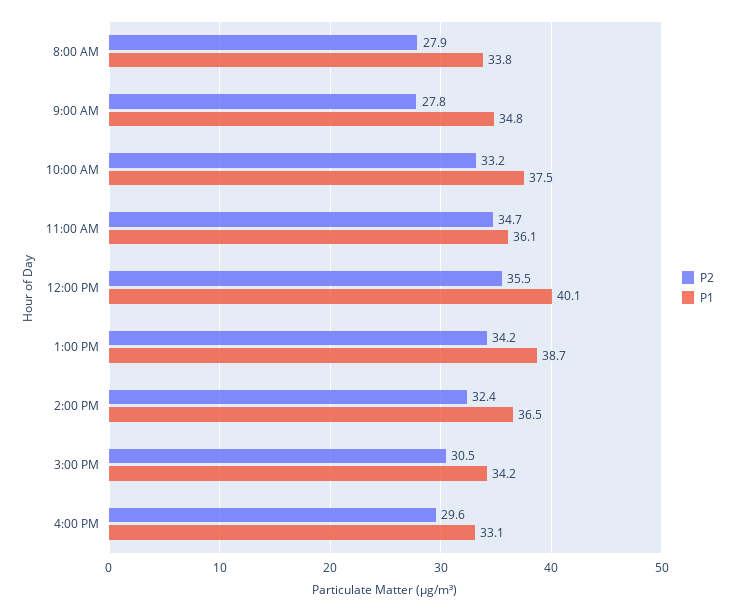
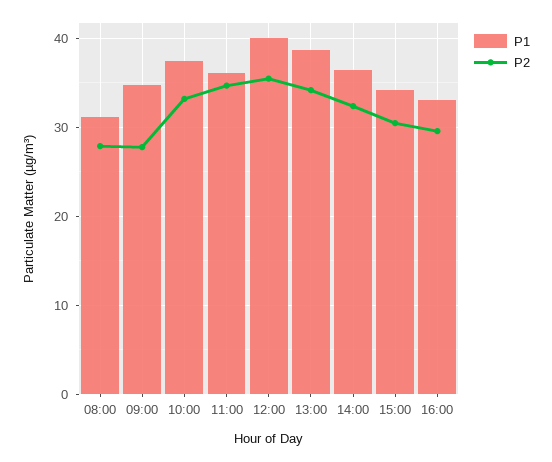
  {
    "P2": {
      "8:00 AM": 27.9,
      "9:00 AM": 27.8,
      "10:00 AM": 33.2,
      "11:00 AM": 34.7,
      "12:00 PM": 35.5,
      "1:00 PM": 34.2,
      "2:00 PM": 32.4,
      "3:00 PM": 30.5,
      "4:00 PM": 29.6
    },
    "P1": {
-     "8:00 AM": 33.8,
+     "8:00 AM": 31,
      "9:00 AM": 34.8,
      "10:00 AM": 37.5,
      "11:00 AM": 36.1,
      "12:00 PM": 40.1,
      "1:00 PM": 38.7,
      "2:00 PM": 36.5,
      "3:00 PM": 34.2,
      "4:00 PM": 33.1
    }
  }

